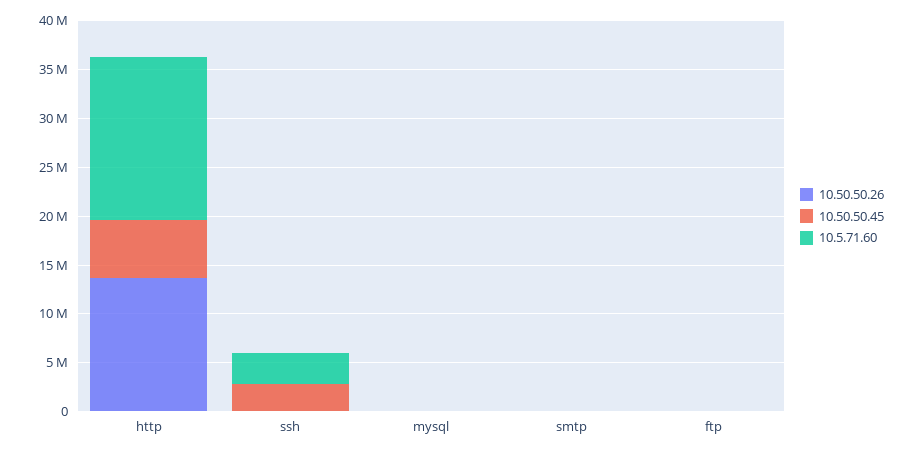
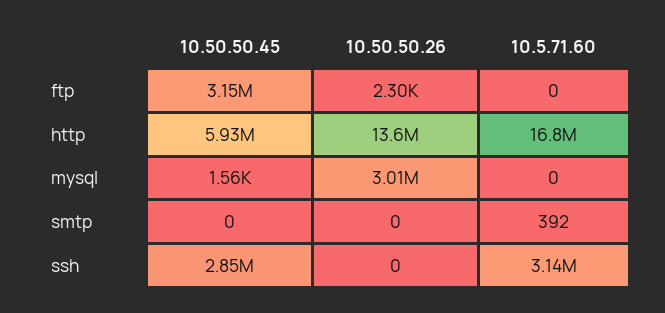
  {
    "10.50.50.26": {
      "http": 13600000,
      "ssh": 0,
-     "mysql": 0,
+     "mysql": 3010000,
      "smtp": 0,
      "ftp": 2300
    },
    "10.50.50.45": {
      "http": 5930000,
      "ssh": 2850000,
      "mysql": 1560,
      "smtp": 0,
-     "ftp": 0
+     "ftp": 3150000
    },
    "10.5.71.60": {
      "http": 16800000,
      "ssh": 3140000,
      "mysql": 0,
      "smtp": 392,
      "ftp": 0
    }
  }

